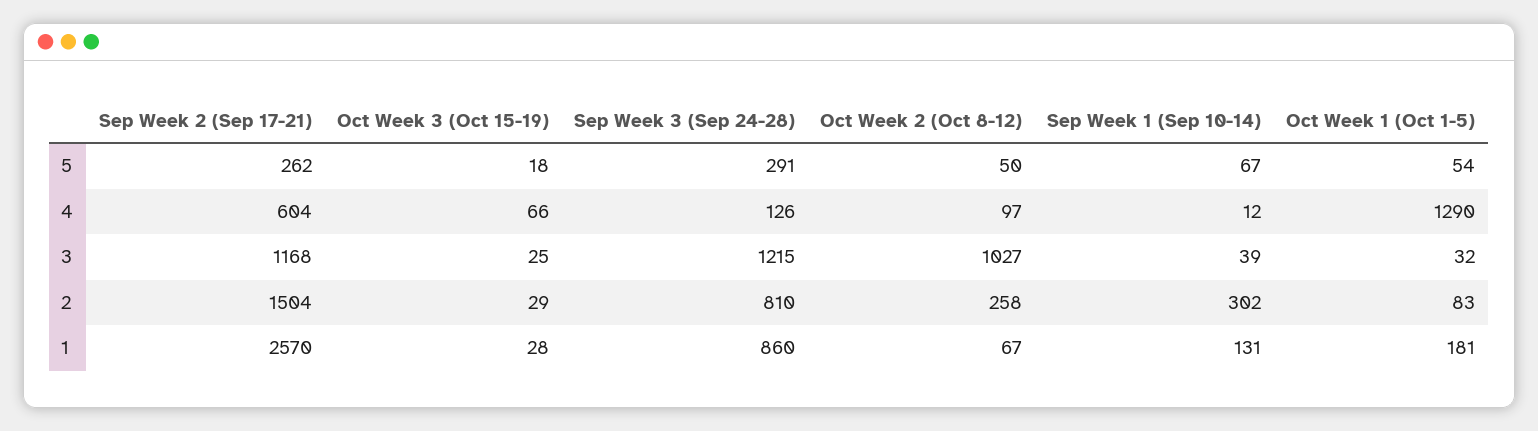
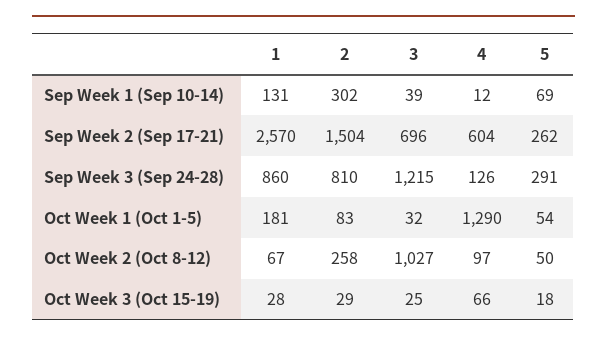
  {
    "Sep Week 2 (Sep 17-21)": {
      "5": 262,
      "4": 604,
-     "3": 1168,
+     "3": 696,
      "2": 1504,
      "1": 2570
    },
    "Oct Week 3 (Oct 15-19)": {
      "5": 18,
      "4": 66,
      "3": 25,
      "2": 29,
      "1": 28
    },
    "Sep Week 3 (Sep 24-28)": {
      "5": 291,
      "4": 126,
      "3": 1215,
      "2": 810,
      "1": 860
    },
    "Oct Week 2 (Oct 8-12)": {
      "5": 50,
      "4": 97,
      "3": 1027,
      "2": 258,
      "1": 67
    },
    "Sep Week 1 (Sep 10-14)": {
-     "5": 67,
+     "5": 69,
      "4": 12,
      "3": 39,
      "2": 302,
      "1": 131
    },
    "Oct Week 1 (Oct 1-5)": {
      "5": 54,
      "4": 1290,
      "3": 32,
      "2": 83,
      "1": 181
    }
  }

